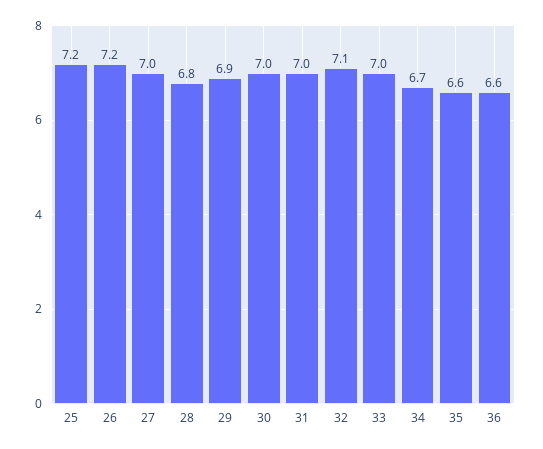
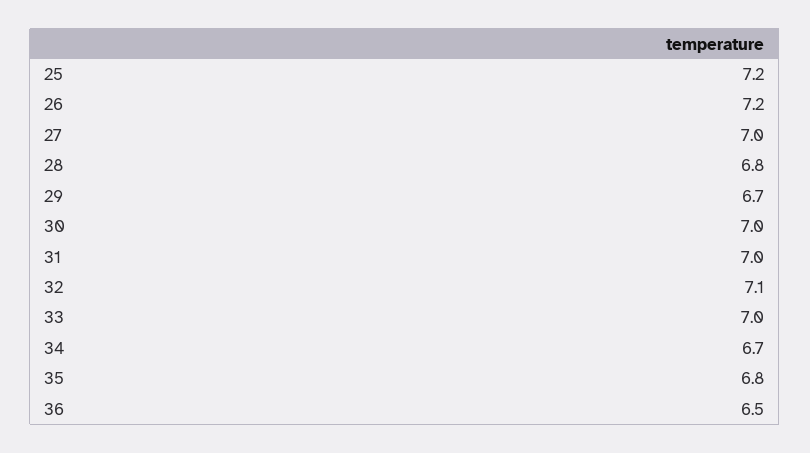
  {
    "25": 7.2,
    "26": 7.2,
    "27": 7,
    "28": 6.8,
-   "29": 6.9,
+   "29": 6.7,
    "30": 7,
    "31": 7,
    "32": 7.1,
    "33": 7,
    "34": 6.7,
-   "35": 6.6,
+   "35": 6.8,
-   "36": 6.6
+   "36": 6.5
  }

